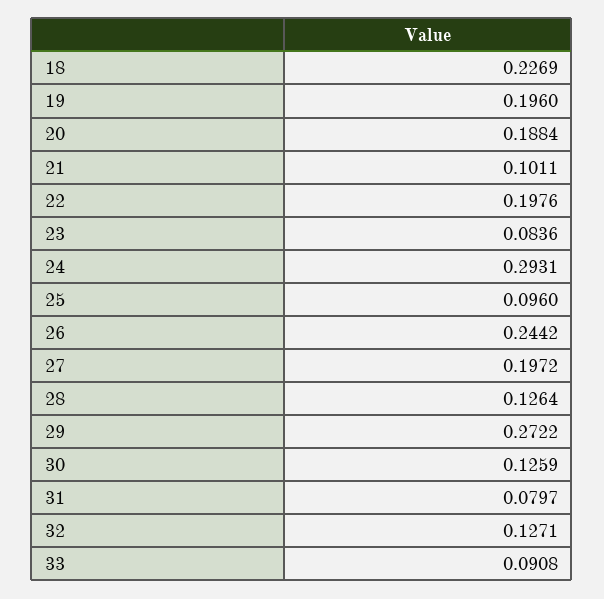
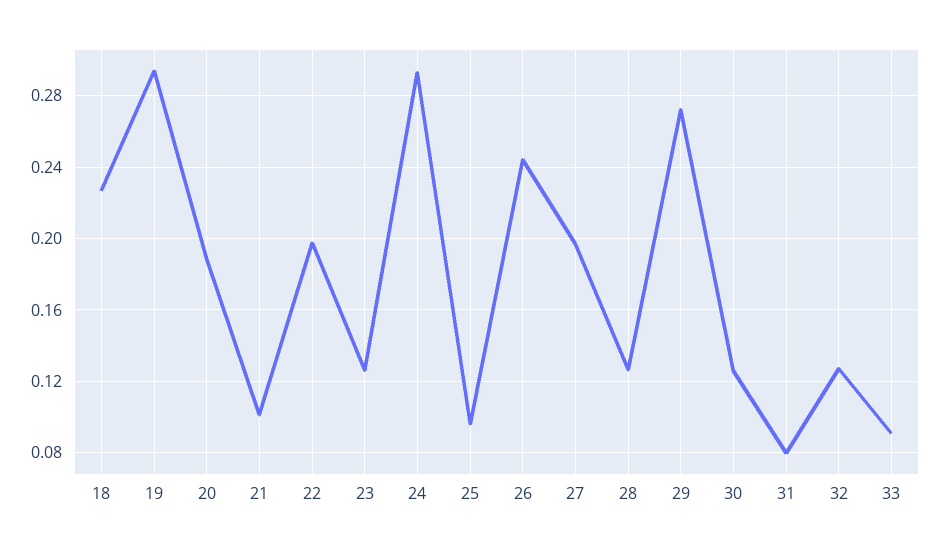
  {
    "18": 0.2269,
-   "19": 0.196,
+   "19": 0.295,
    "20": 0.1884,
    "21": 0.1011,
    "22": 0.1976,
-   "23": 0.0836,
+   "23": 0.125,
    "24": 0.2931,
    "25": 0.096,
    "26": 0.2442,
    "27": 0.1972,
    "28": 0.1264,
    "29": 0.2722,
    "30": 0.1259,
    "31": 0.0797,
    "32": 0.1271,
    "33": 0.0908
  }

